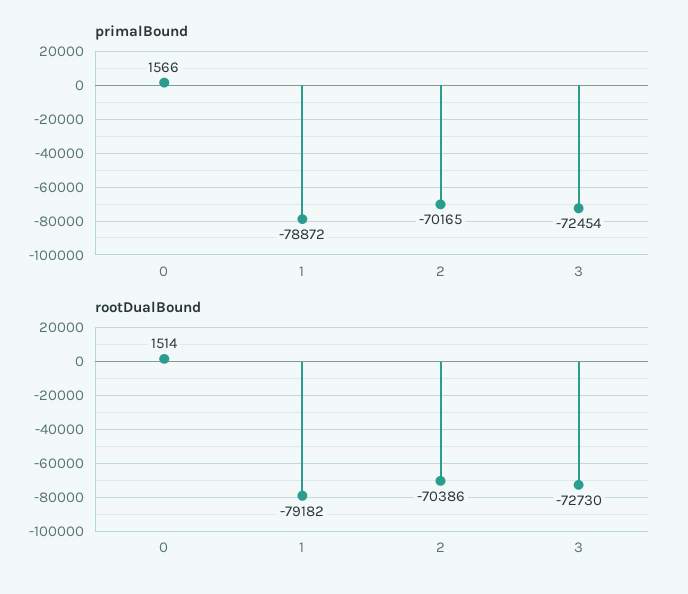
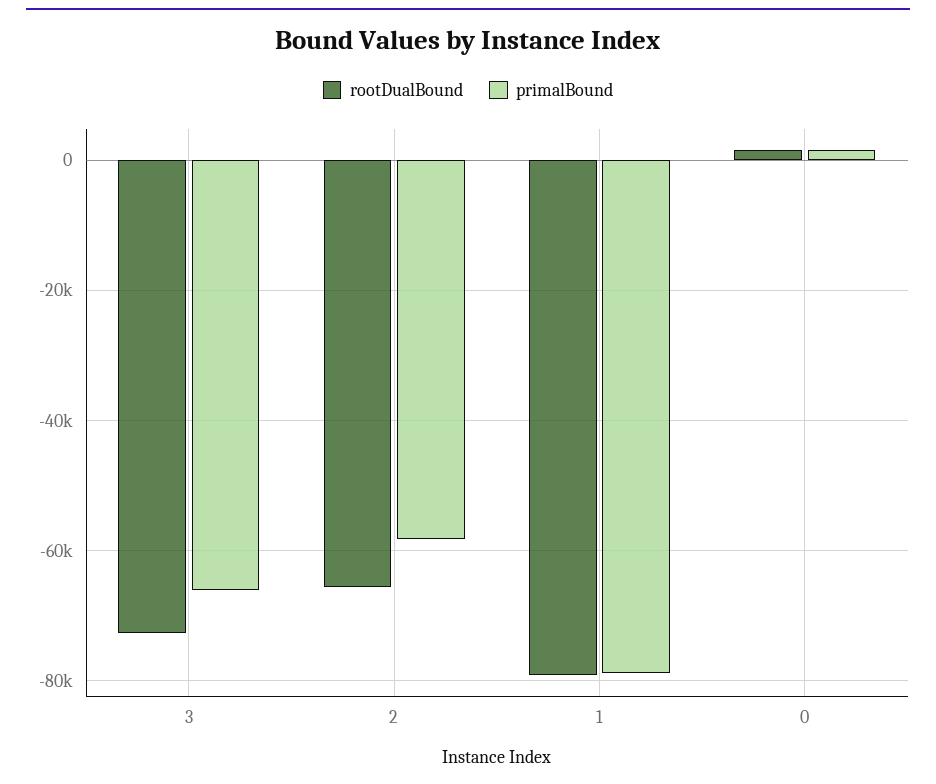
  {
    "primalBound": {
      "0": 1566,
      "1": -78872,
-     "2": -70165,
+     "2": -58000,
-     "3": -72454
+     "3": -66000
    },
    "rootDualBound": {
      "0": 1514,
      "1": -79182,
-     "2": -70386,
+     "2": -66000,
      "3": -72730
    }
  }

